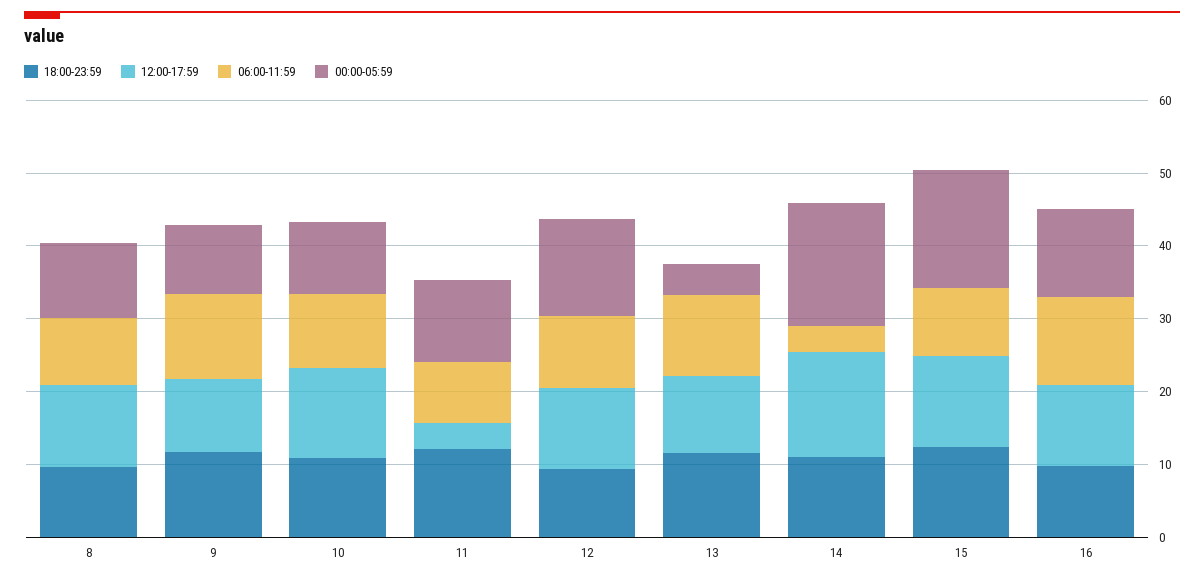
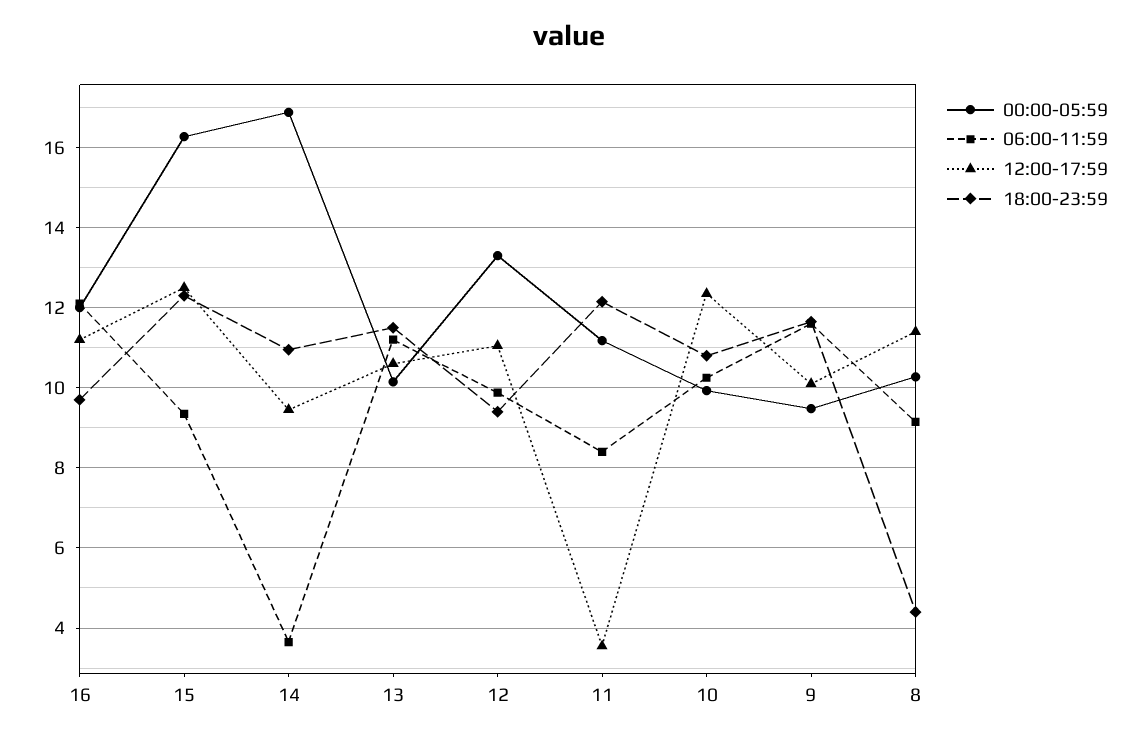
  {
    "18:00-23:59": {
-     "8": 10,
+     "8": 4.4,
      "9": 11.6,
      "10": 10.8,
      "11": 12.2,
      "12": 9.4,
      "13": 11.6,
      "14": 11,
      "15": 12.4,
      "16": 9.8
    },
    "12:00-17:59": {
      "8": 11.4,
      "9": 10.2,
      "10": 12.4,
      "11": 3.6,
      "12": 11,
      "13": 10.6,
-     "14": 14,
+     "14": 9.4,
      "15": 12.6,
      "16": 11.2
    },
    "06:00-11:59": {
      "8": 9.2,
      "9": 11.6,
      "10": 10.2,
      "11": 8.4,
      "12": 9.8,
      "13": 11.2,
      "14": 3.6,
      "15": 9.4,
      "16": 12.2
    },
    "00:00-05:59": {
      "8": 10.2,
      "9": 9.4,
      "10": 10,
      "11": 11.2,
      "12": 13.4,
-     "13": 4,
+     "13": 10.2,
      "14": 16.8,
      "15": 16.2,
      "16": 12
    }
  }

